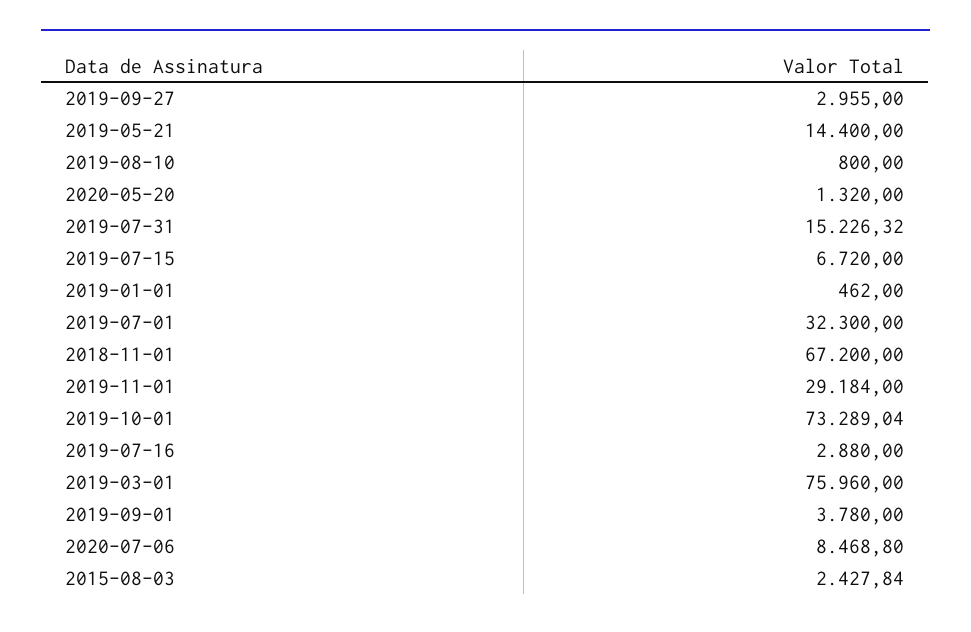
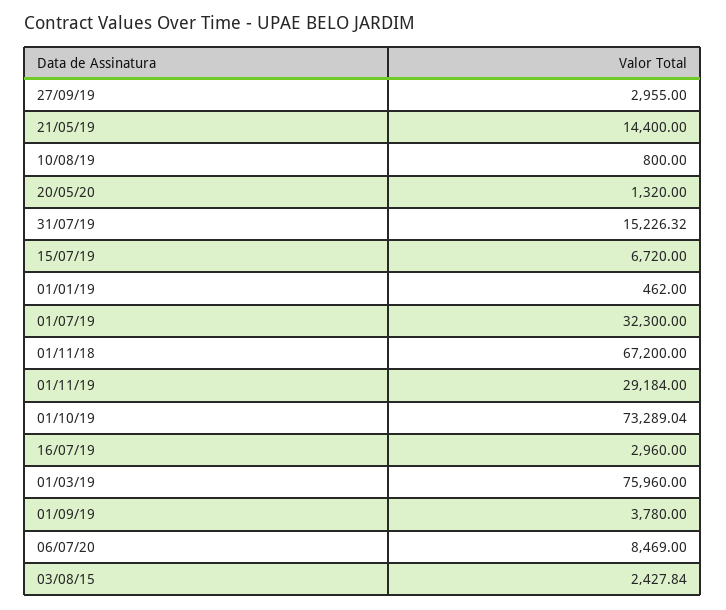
  {
    "2019-09-27": 2955,
    "2019-05-21": 14400,
    "2019-08-10": 800,
    "2020-05-20": 1320,
    "2019-07-31": 15226.32,
    "2019-07-15": 6720,
    "2019-01-01": 462,
    "2019-07-01": 32300,
    "2018-11-01": 67200,
    "2019-11-01": 29184,
    "2019-10-01": 73289.04,
-   "2019-07-16": 2880,
+   "2019-07-16": 2960,
    "2019-03-01": 75960,
    "2019-09-01": 3780,
-   "2020-07-06": 8468.8,
+   "2020-07-06": 8469,
    "2015-08-03": 2427.84
  }

